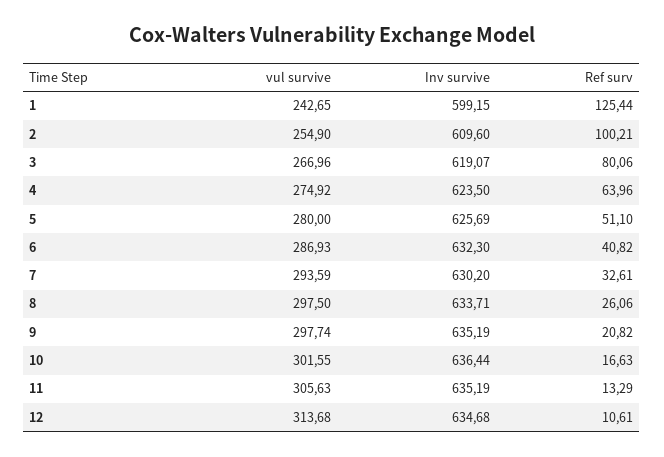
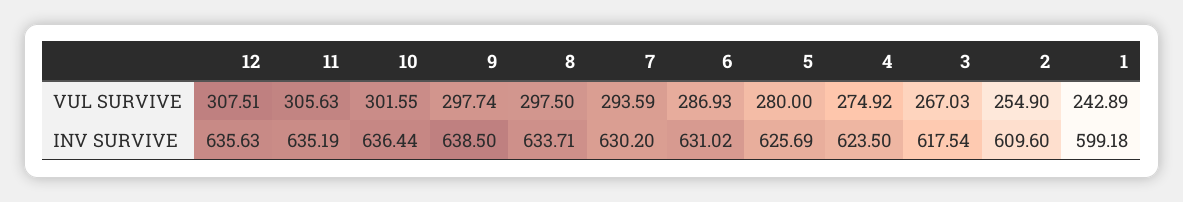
  {
    "vul survive": {
-     "1": 242.65,
+     "1": 242.89,
      "2": 254.9,
-     "3": 266.96,
+     "3": 267.03,
      "4": 274.92,
      "5": 280,
      "6": 286.93,
      "7": 293.59,
      "8": 297.5,
      "9": 297.74,
      "10": 301.55,
      "11": 305.63,
-     "12": 313.68
+     "12": 307.51
    },
    "Inv survive": {
-     "1": 599.15,
+     "1": 599.18,
      "2": 609.6,
-     "3": 619.07,
+     "3": 617.54,
      "4": 623.5,
      "5": 625.69,
-     "6": 632.3,
+     "6": 631.02,
      "7": 630.2,
      "8": 633.71,
-     "9": 635.19,
+     "9": 638.5,
      "10": 636.44,
      "11": 635.19,
-     "12": 634.68
+     "12": 635.63
-   },
+   }
-   "Ref surv": {
-     "1": 125.44,
-     "2": 100.21,
-     "3": 80.06,
-     "4": 63.96,
-     "5": 51.1,
-     "6": 40.82,
-     "7": 32.61,
-     "8": 26.06,
-     "9": 20.82,
-     "10": 16.63,
-     "11": 13.29,
-     "12": 10.61
-   }
  }

